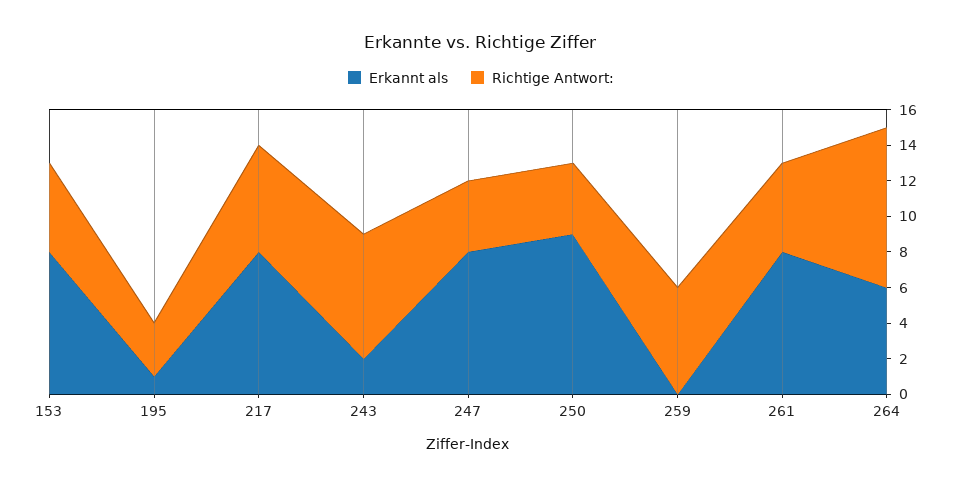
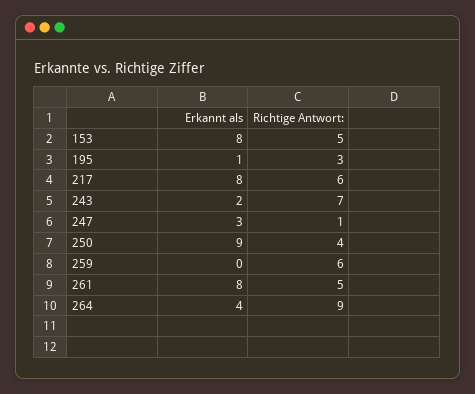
  {
    "Erkannt als": {
      "153": 8,
      "195": 1,
      "217": 8,
      "243": 2,
-     "247": 8,
+     "247": 3,
      "250": 9,
      "259": 0,
      "261": 8,
-     "264": 6
+     "264": 4
    },
    "Richtige Antwort:": {
      "153": 5,
      "195": 3,
      "217": 6,
      "243": 7,
-     "247": 4,
+     "247": 1,
      "250": 4,
      "259": 6,
      "261": 5,
      "264": 9
    }
  }

